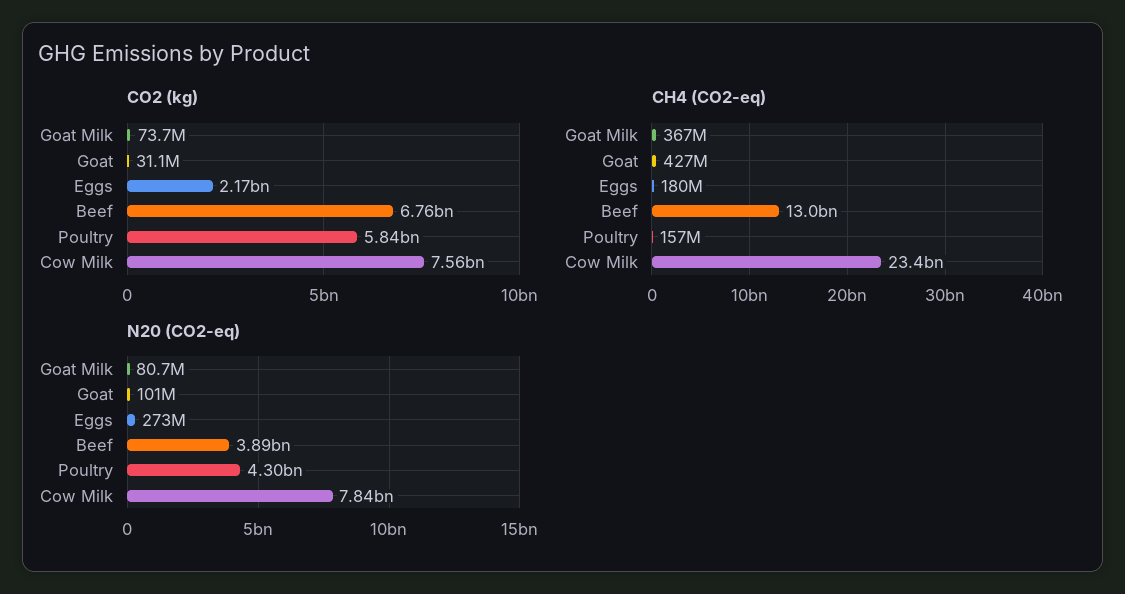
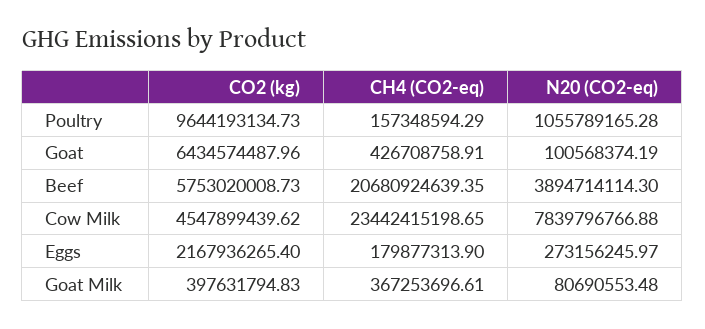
  {
    "CO2 (kg)": {
-     "Goat Milk": 73700000,
+     "Goat Milk": 397631794.83,
-     "Goat": 31100000,
+     "Goat": 6434574487.96,
      "Eggs": 2167936265.4,
-     "Beef": 6760000000,
+     "Beef": 5753020008.73,
-     "Poultry": 5840000000,
+     "Poultry": 9644193134.73,
-     "Cow Milk": 7560000000
+     "Cow Milk": 4547899439.62
    },
    "CH4 (CO2-eq)": {
      "Goat Milk": 367253696.61,
      "Goat": 426708758.91,
      "Eggs": 179877313.9,
-     "Beef": 13000000000,
+     "Beef": 20680924639.35,
      "Poultry": 157348594.29,
      "Cow Milk": 23442415198.65
    },
    "N20 (CO2-eq)": {
      "Goat Milk": 80690553.48,
      "Goat": 100568374.19,
      "Eggs": 273156245.97,
      "Beef": 3894714114.3,
-     "Poultry": 4300000000,
+     "Poultry": 1055789165.28,
      "Cow Milk": 7839796766.88
    }
  }

